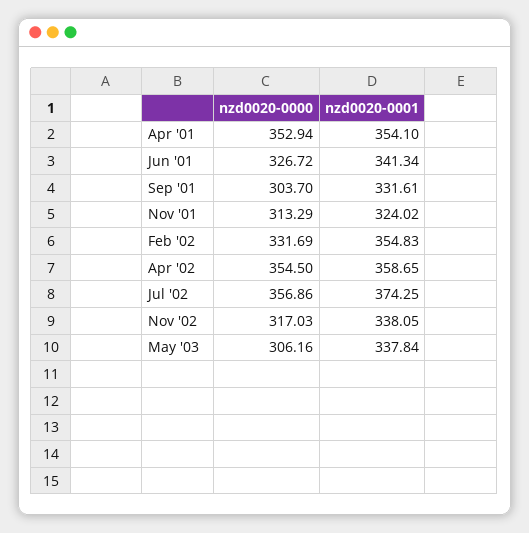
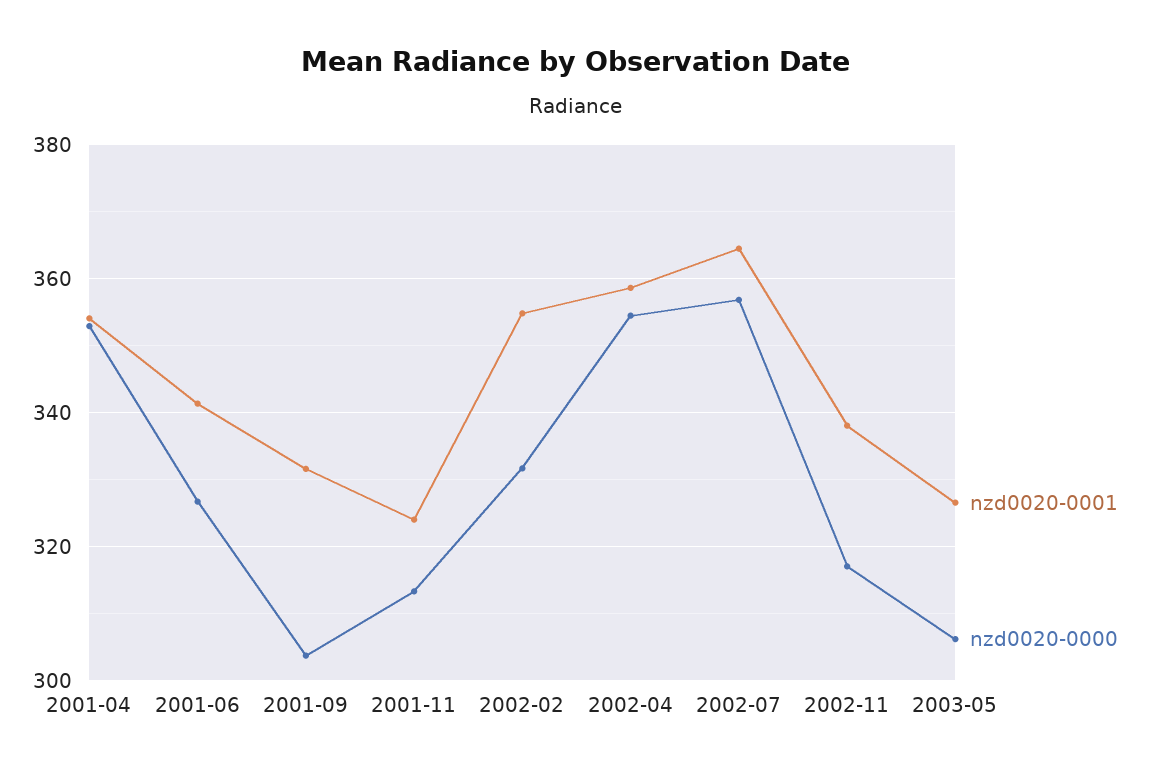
  {
    "nzd0020-0000": {
      "Apr '01": 352.94,
      "Jun '01": 326.72,
      "Sep '01": 303.7,
      "Nov '01": 313.29,
      "Feb '02": 331.69,
      "Apr '02": 354.5,
      "Jul '02": 356.86,
      "Nov '02": 317.03,
      "May '03": 306.16
    },
    "nzd0020-0001": {
      "Apr '01": 354.1,
      "Jun '01": 341.34,
      "Sep '01": 331.61,
      "Nov '01": 324.02,
      "Feb '02": 354.83,
      "Apr '02": 358.65,
-     "Jul '02": 374.25,
+     "Jul '02": 364,
      "Nov '02": 338.05,
-     "May '03": 337.84
+     "May '03": 326
    }
  }

